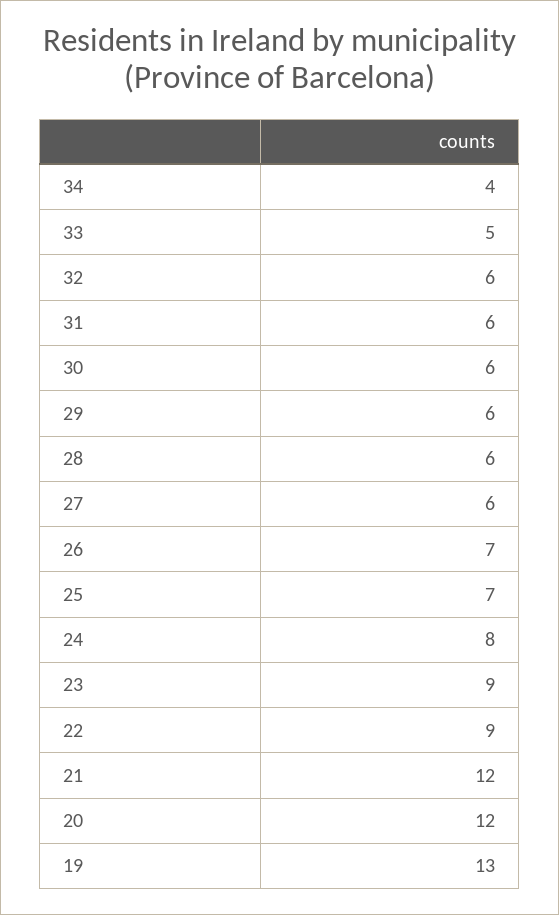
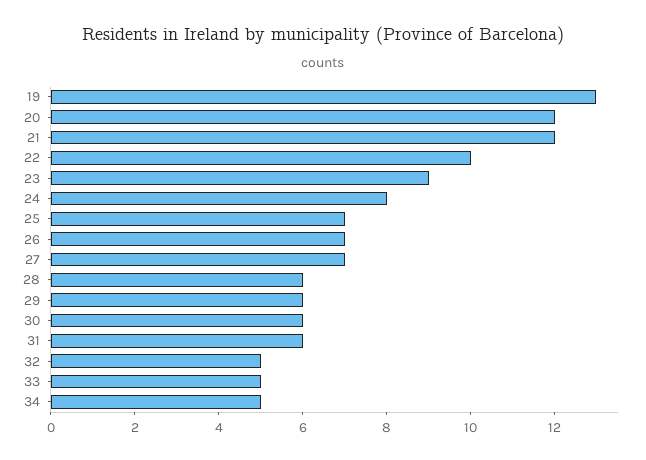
  {
-   "34": 4,
+   "34": 5,
    "33": 5,
-   "32": 6,
+   "32": 5,
    "31": 6,
    "30": 6,
    "29": 6,
    "28": 6,
-   "27": 6,
+   "27": 7,
    "26": 7,
    "25": 7,
    "24": 8,
    "23": 9,
-   "22": 9,
+   "22": 10,
    "21": 12,
    "20": 12,
    "19": 13
  }

